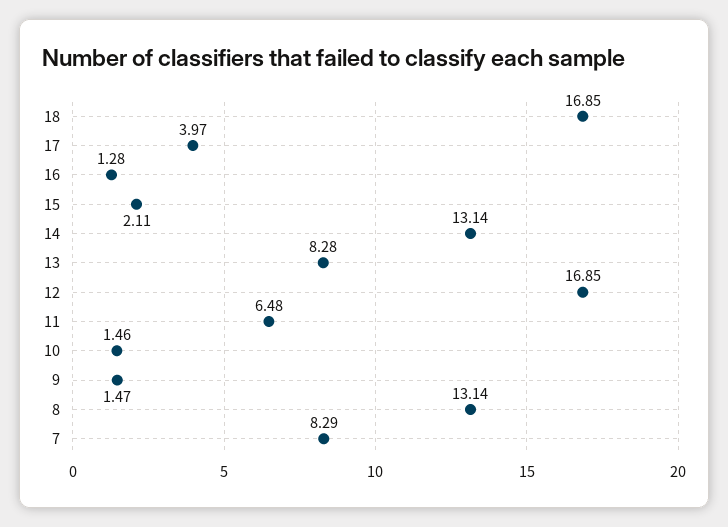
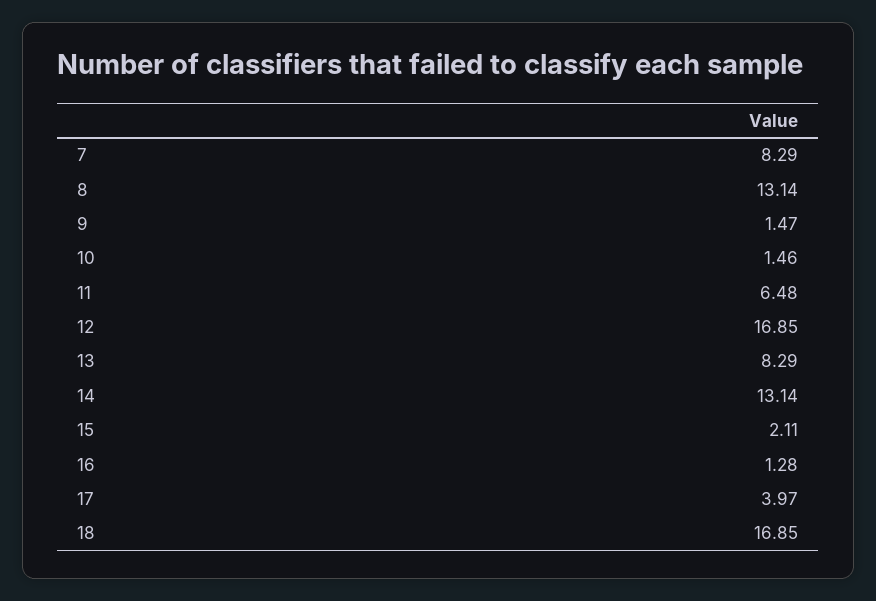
  {
    "18": 16.85,
    "17": 3.97,
    "16": 1.28,
    "15": 2.11,
    "14": 13.14,
-   "13": 8.28,
+   "13": 8.29,
    "12": 16.85,
    "11": 6.48,
    "10": 1.46,
    "9": 1.47,
    "8": 13.14,
    "7": 8.29
  }

